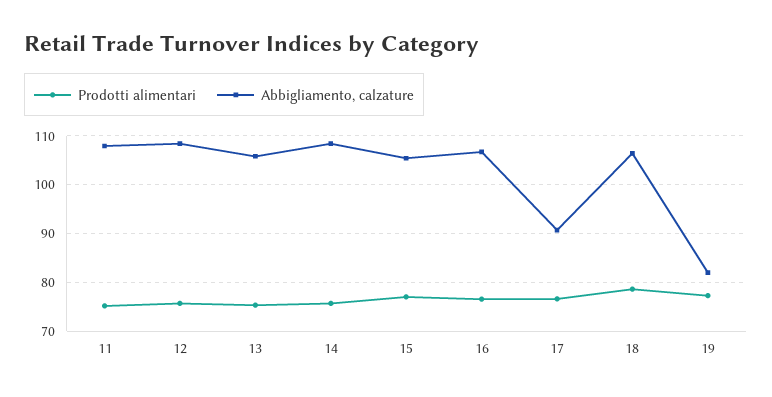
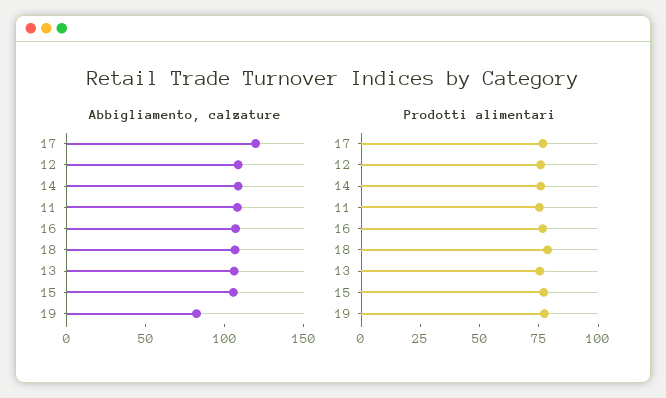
  {
    "Prodotti alimentari": {
      "11": 76,
      "12": 76,
      "13": 76,
      "14": 76,
      "15": 78,
      "16": 76,
      "17": 76,
      "18": 78,
      "19": 78
    },
    "Abbigliamento, calzature": {
      "11": 108,
      "12": 108,
      "13": 106,
      "14": 108,
      "15": 106,
      "16": 106,
-     "17": 90,
+     "17": 120,
      "18": 106,
      "19": 82
    }
  }

